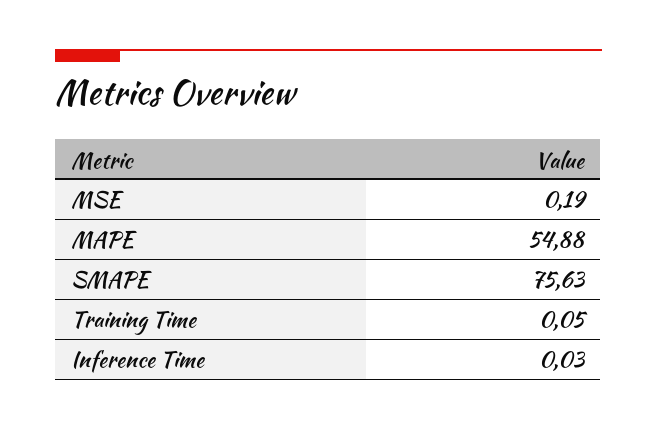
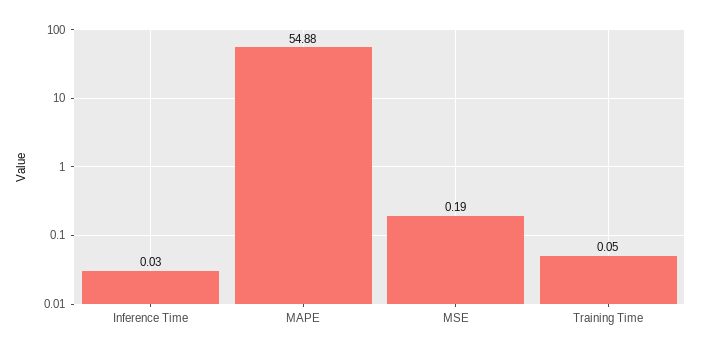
  {
    "MSE": 0.19,
    "MAPE": 54.88,
-   "SMAPE": 75.63,
    "Training Time": 0.05,
    "Inference Time": 0.03
  }

